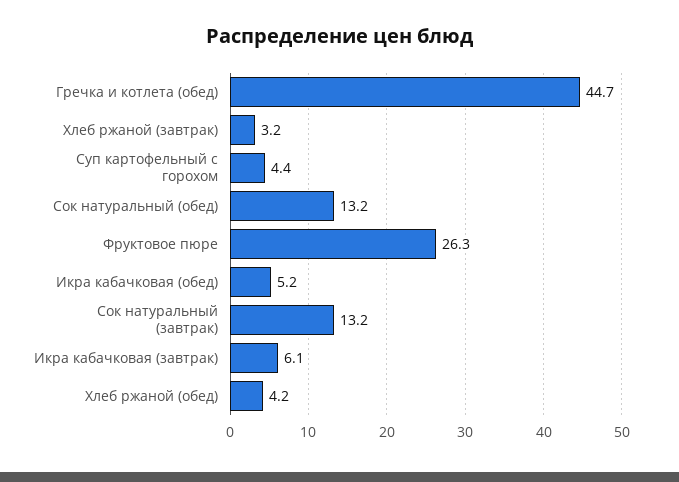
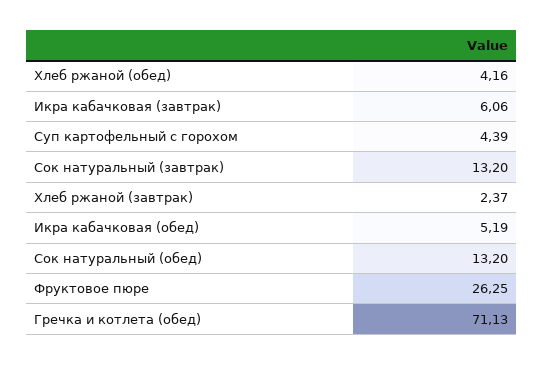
  {
-   "Гречка и котлета (обед)": 44.7,
+   "Гречка и котлета (обед)": 71.13,
-   "Хлеб ржаной (завтрак)": 3.2,
+   "Хлеб ржаной (завтрак)": 2.37,
    "Суп картофельный с горохом": 4.39,
    "Сок натуральный (обед)": 13.2,
    "Фруктовое пюре": 26.25,
    "Икра кабачковая (обед)": 5.19,
    "Сок натуральный (завтрак)": 13.2,
    "Икра кабачковая (завтрак)": 6.06,
    "Хлеб ржаной (обед)": 4.16
  }

